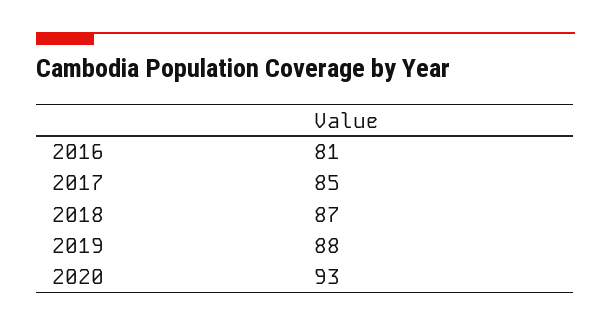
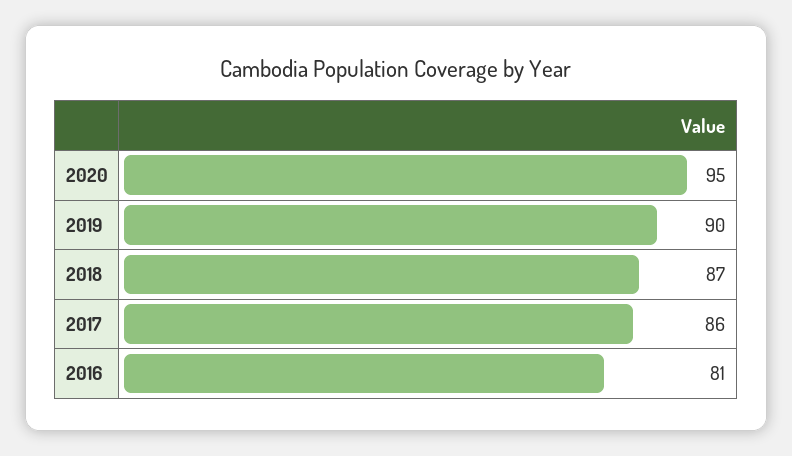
  {
    "2016": 81,
-   "2017": 85,
+   "2017": 86,
    "2018": 87,
-   "2019": 88,
+   "2019": 90,
-   "2020": 93
+   "2020": 95
  }

